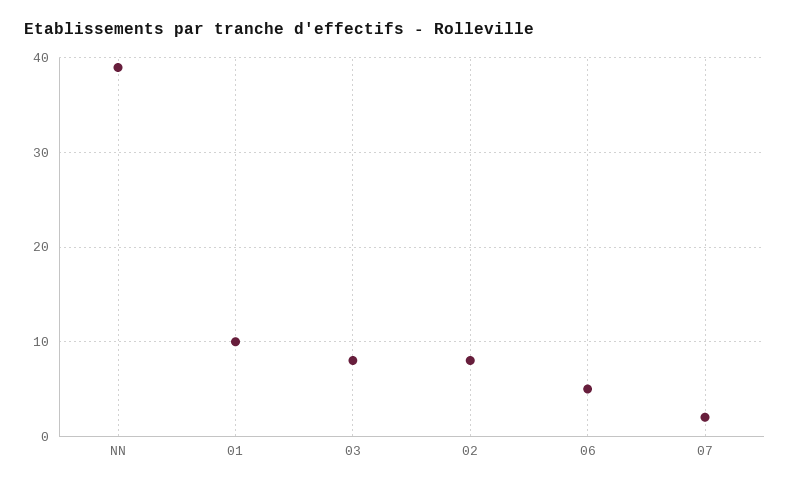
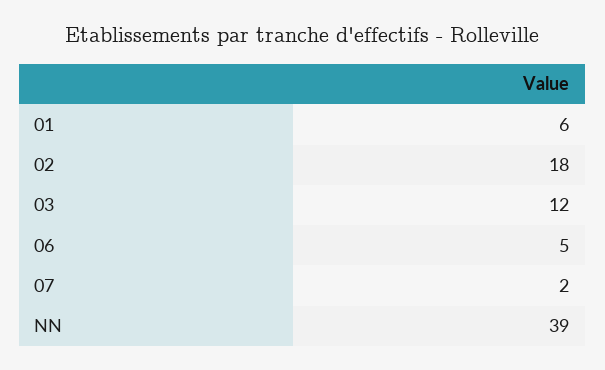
  {
    "NN": 39,
-   "01": 10,
+   "01": 6,
-   "03": 8,
+   "03": 12,
-   "02": 8,
+   "02": 18,
    "06": 5,
    "07": 2
  }

